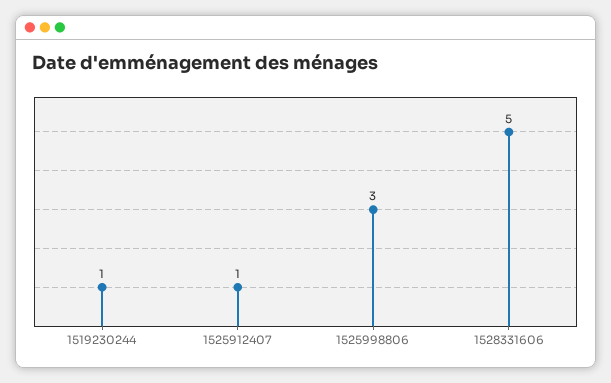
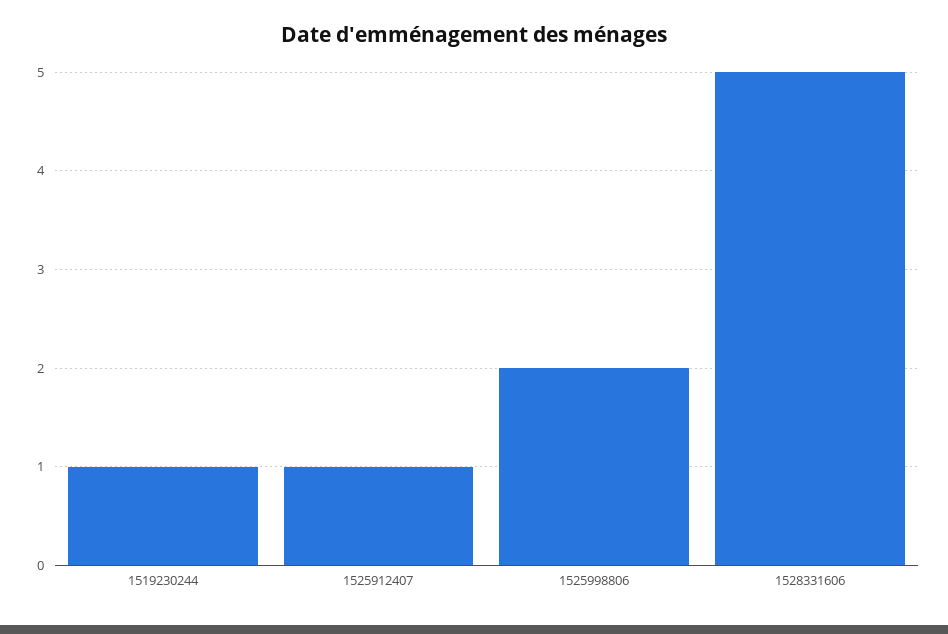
  {
    "1519230244": 1,
    "1525912407": 1,
-   "1525998806": 3,
+   "1525998806": 2,
    "1528331606": 5
  }

